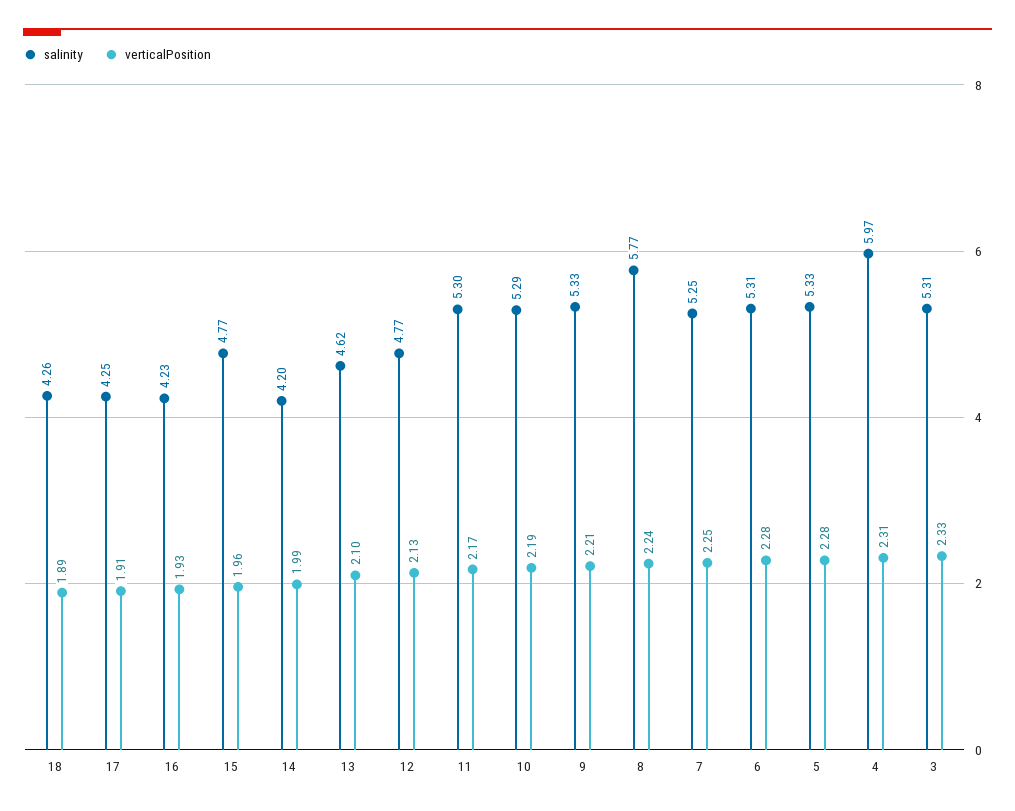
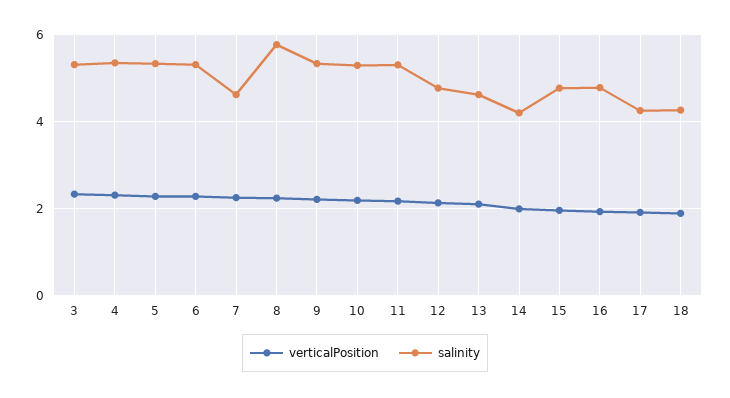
  {
    "salinity": {
      "18": 4.26,
      "17": 4.25,
-     "16": 4.23,
+     "16": 4.8,
      "15": 4.77,
      "14": 4.2,
      "13": 4.62,
      "12": 4.77,
      "11": 5.3,
      "10": 5.29,
      "9": 5.33,
      "8": 5.77,
-     "7": 5.25,
+     "7": 4.6,
      "6": 5.31,
      "5": 5.33,
-     "4": 5.97,
+     "4": 5.4,
      "3": 5.31
    },
    "verticalPosition": {
      "18": 1.89,
      "17": 1.91,
      "16": 1.93,
      "15": 1.96,
      "14": 1.99,
      "13": 2.1,
      "12": 2.13,
      "11": 2.17,
      "10": 2.19,
      "9": 2.21,
      "8": 2.24,
      "7": 2.25,
      "6": 2.28,
      "5": 2.28,
      "4": 2.31,
      "3": 2.33
    }
  }

